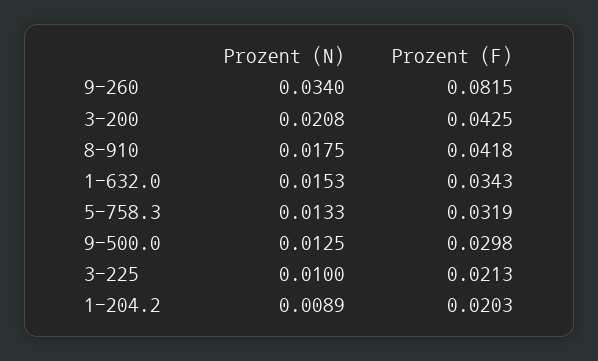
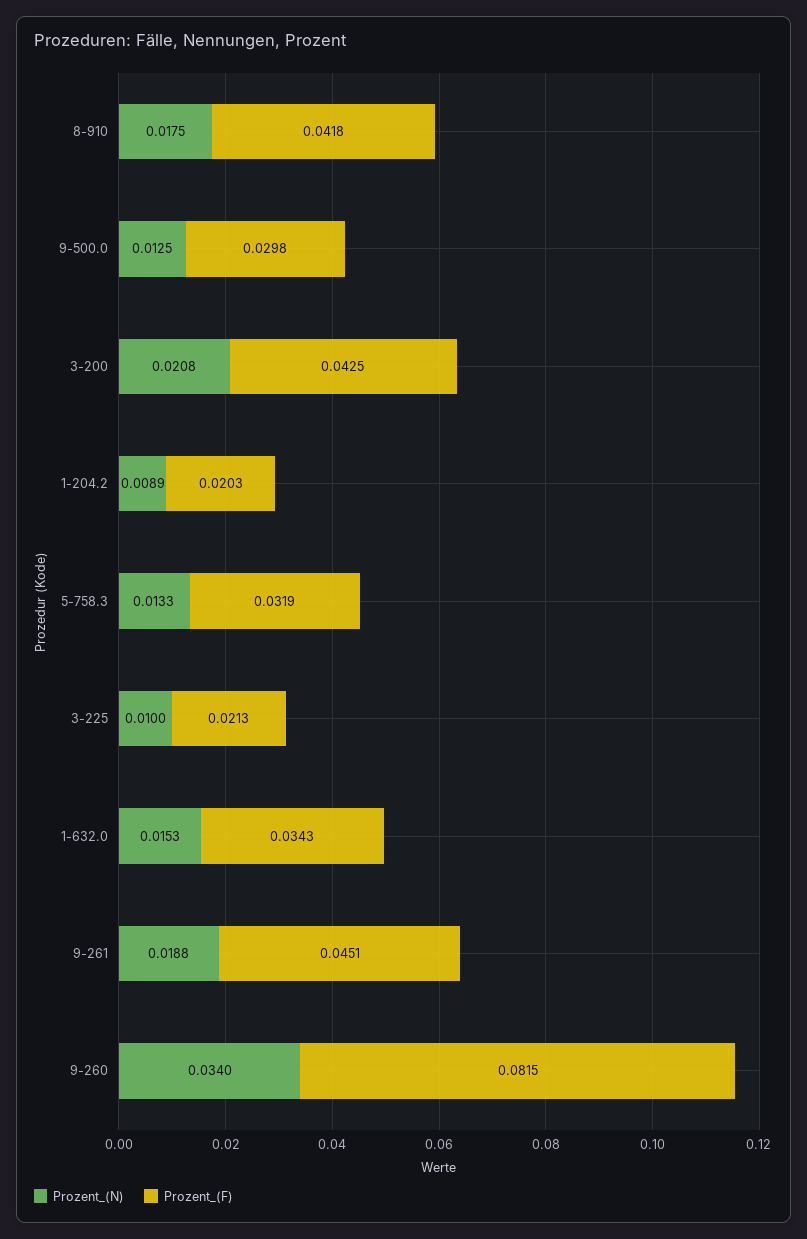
  {
    "Prozent (N)": {
      "9-260": 0.034,
      "3-200": 0.0208,
      "8-910": 0.0175,
      "1-632.0": 0.0153,
      "5-758.3": 0.0133,
      "9-500.0": 0.0125,
      "3-225": 0.01,
-     "1-204.2": 0.0089
+     "1-204.2": 0.0089,
+     "9-261": 0.0188
    },
    "Prozent (F)": {
      "9-260": 0.0815,
      "3-200": 0.0425,
      "8-910": 0.0418,
      "1-632.0": 0.0343,
      "5-758.3": 0.0319,
      "9-500.0": 0.0298,
      "3-225": 0.0213,
-     "1-204.2": 0.0203
+     "1-204.2": 0.0203,
+     "9-261": 0.0451
    }
  }

